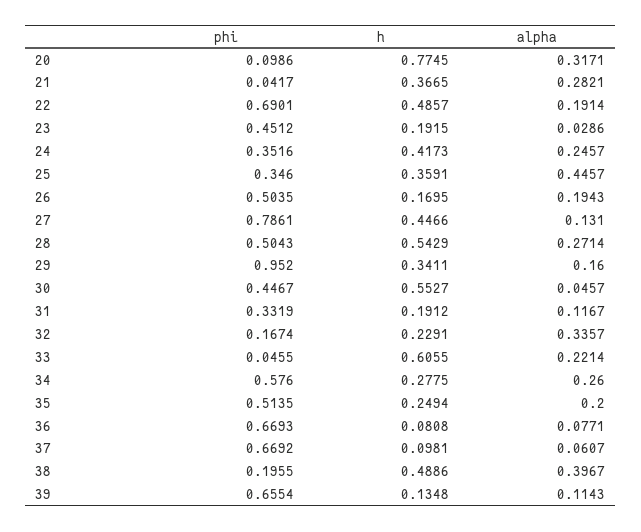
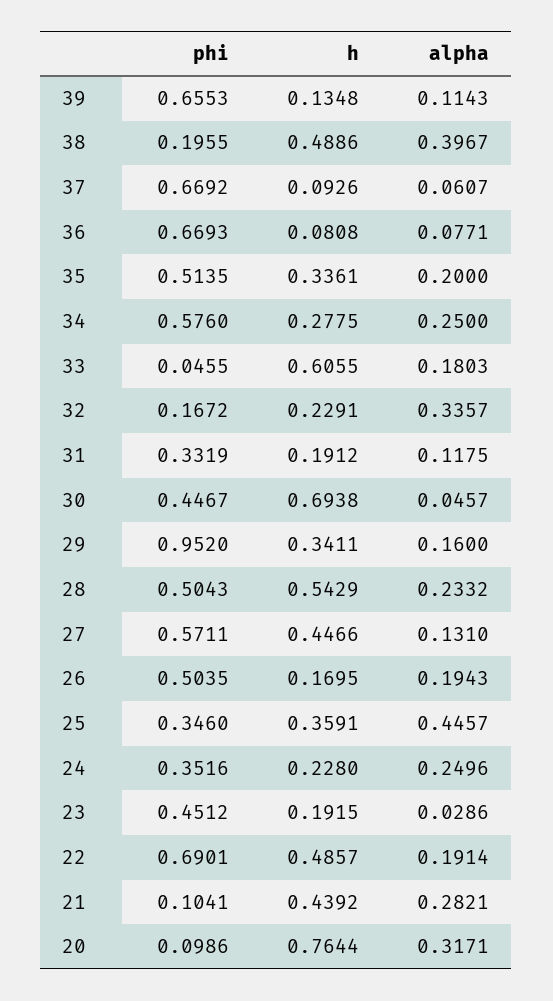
  {
    "phi": {
      "20": 0.0986,
-     "21": 0.0417,
+     "21": 0.1041,
      "22": 0.6901,
      "23": 0.4512,
      "24": 0.3516,
      "25": 0.346,
      "26": 0.5035,
-     "27": 0.7861,
+     "27": 0.5711,
      "28": 0.5043,
      "29": 0.952,
      "30": 0.4467,
      "31": 0.3319,
-     "32": 0.1674,
+     "32": 0.1672,
      "33": 0.0455,
      "34": 0.576,
      "35": 0.5135,
      "36": 0.6693,
      "37": 0.6692,
      "38": 0.1955,
-     "39": 0.6554
+     "39": 0.6553
    },
    "h": {
-     "20": 0.7745,
+     "20": 0.7644,
-     "21": 0.3665,
+     "21": 0.4392,
      "22": 0.4857,
      "23": 0.1915,
-     "24": 0.4173,
+     "24": 0.228,
      "25": 0.3591,
      "26": 0.1695,
      "27": 0.4466,
      "28": 0.5429,
      "29": 0.3411,
-     "30": 0.5527,
+     "30": 0.6938,
      "31": 0.1912,
      "32": 0.2291,
      "33": 0.6055,
      "34": 0.2775,
-     "35": 0.2494,
+     "35": 0.3361,
      "36": 0.0808,
-     "37": 0.0981,
+     "37": 0.0926,
      "38": 0.4886,
      "39": 0.1348
    },
    "alpha": {
      "20": 0.3171,
      "21": 0.2821,
      "22": 0.1914,
      "23": 0.0286,
-     "24": 0.2457,
+     "24": 0.2496,
      "25": 0.4457,
      "26": 0.1943,
      "27": 0.131,
-     "28": 0.2714,
+     "28": 0.2332,
      "29": 0.16,
      "30": 0.0457,
-     "31": 0.1167,
+     "31": 0.1175,
      "32": 0.3357,
-     "33": 0.2214,
+     "33": 0.1803,
-     "34": 0.26,
+     "34": 0.25,
      "35": 0.2,
      "36": 0.0771,
      "37": 0.0607,
      "38": 0.3967,
      "39": 0.1143
    }
  }

